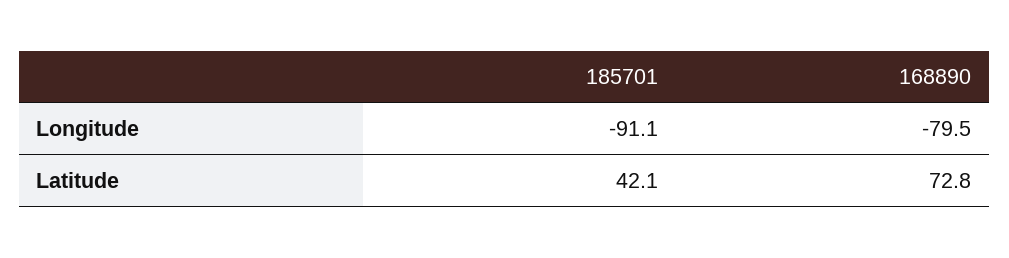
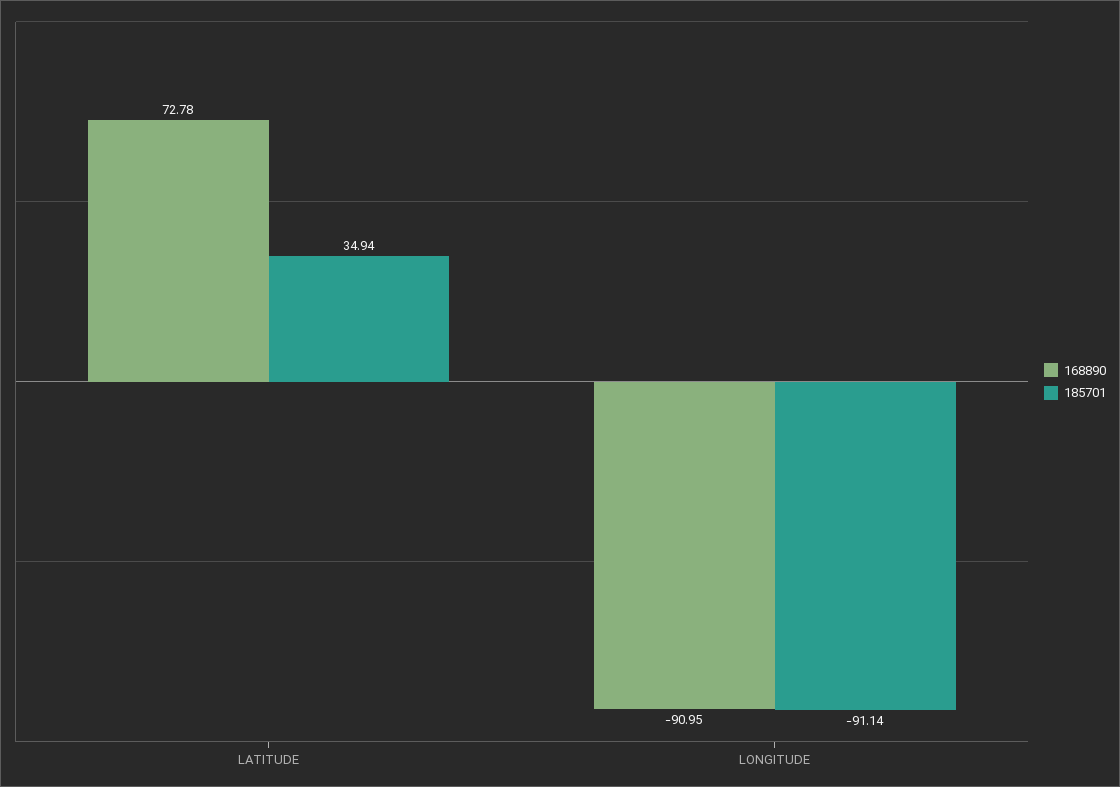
  {
    "185701": {
      "Longitude": -91.14,
-     "Latitude": 42.1
+     "Latitude": 34.94
    },
    "168890": {
-     "Longitude": -79.5,
+     "Longitude": -90.95,
      "Latitude": 72.78
    }
  }

